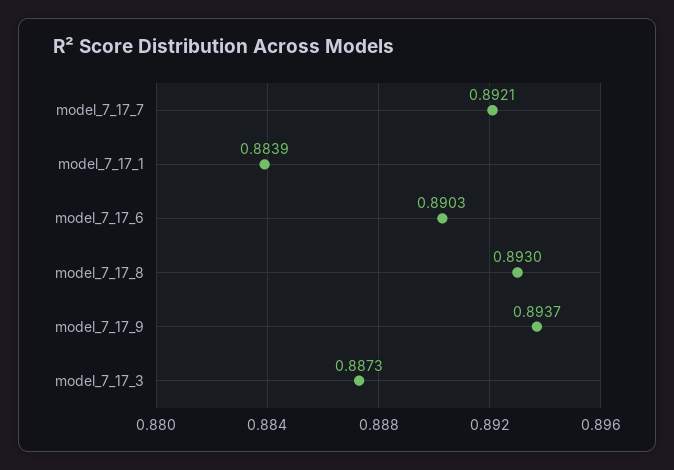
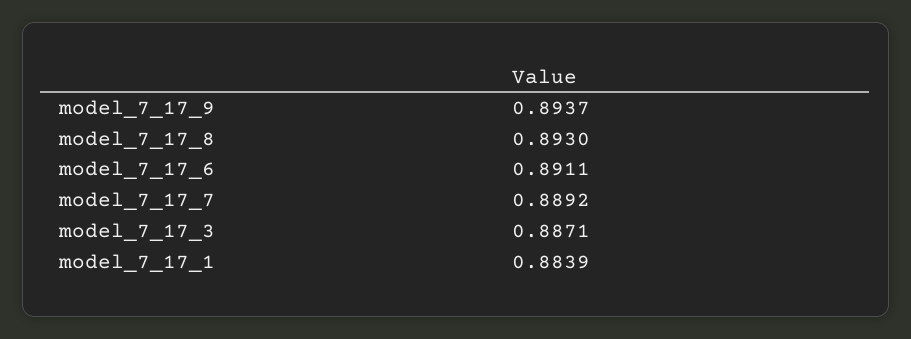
  {
-   "model_7_17_7": 0.8921,
+   "model_7_17_7": 0.8892,
    "model_7_17_1": 0.8839,
-   "model_7_17_6": 0.8903,
+   "model_7_17_6": 0.8911,
    "model_7_17_8": 0.893,
    "model_7_17_9": 0.8937,
-   "model_7_17_3": 0.8873
+   "model_7_17_3": 0.8871
  }

